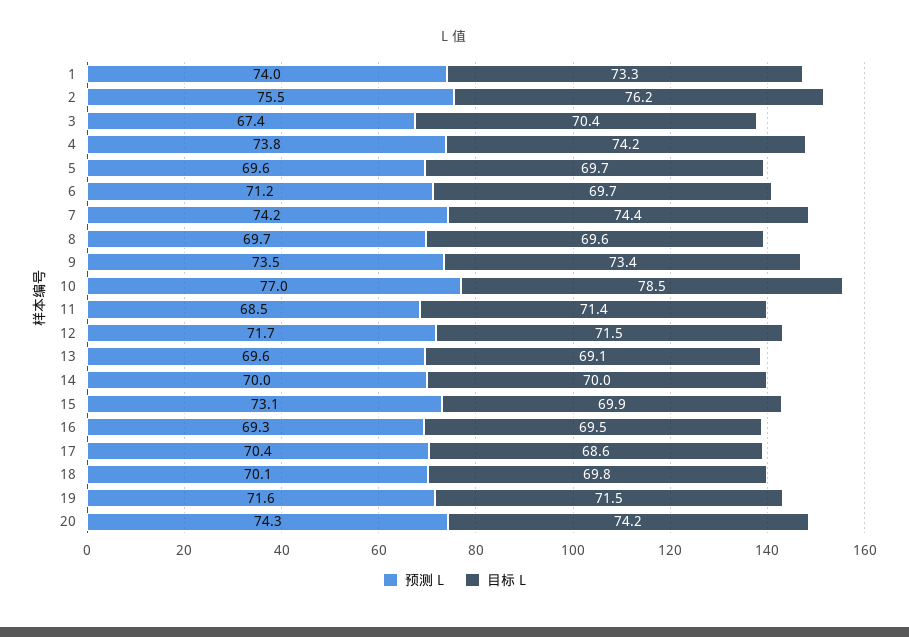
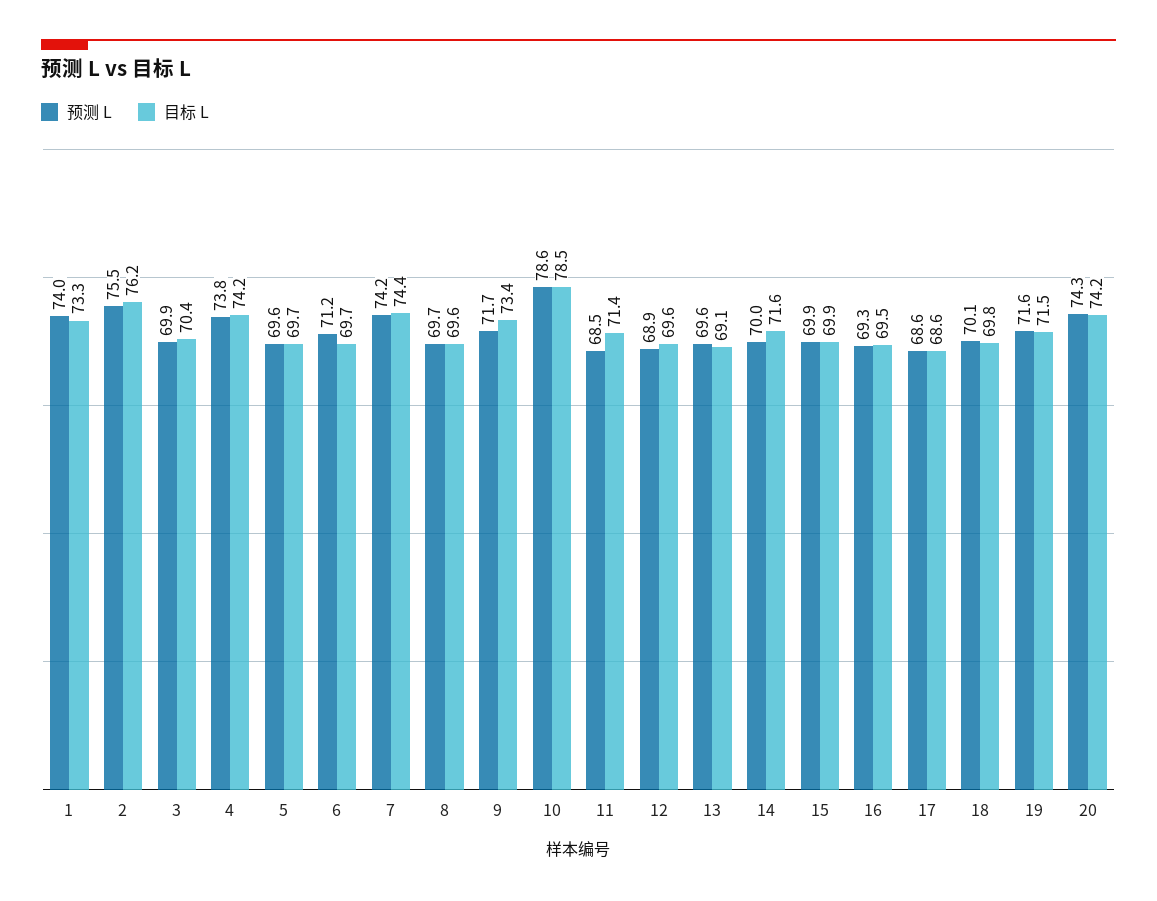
  {
    "预测 L": {
      "1": 74,
      "2": 75.5,
-     "3": 67.4,
+     "3": 69.9,
      "4": 73.8,
      "5": 69.6,
      "6": 71.2,
      "7": 74.2,
      "8": 69.7,
-     "9": 73.5,
+     "9": 71.7,
-     "10": 77,
+     "10": 78.6,
      "11": 68.5,
-     "12": 71.7,
+     "12": 68.9,
      "13": 69.6,
      "14": 70,
-     "15": 73.1,
+     "15": 69.9,
      "16": 69.3,
-     "17": 70.4,
+     "17": 68.6,
      "18": 70.1,
      "19": 71.6,
      "20": 74.3
    },
    "目标 L": {
      "1": 73.3,
      "2": 76.2,
      "3": 70.4,
      "4": 74.2,
      "5": 69.7,
      "6": 69.7,
      "7": 74.4,
      "8": 69.6,
      "9": 73.4,
      "10": 78.5,
      "11": 71.4,
-     "12": 71.5,
+     "12": 69.6,
      "13": 69.1,
-     "14": 70,
+     "14": 71.6,
      "15": 69.9,
      "16": 69.5,
      "17": 68.6,
      "18": 69.8,
      "19": 71.5,
      "20": 74.2
    }
  }

